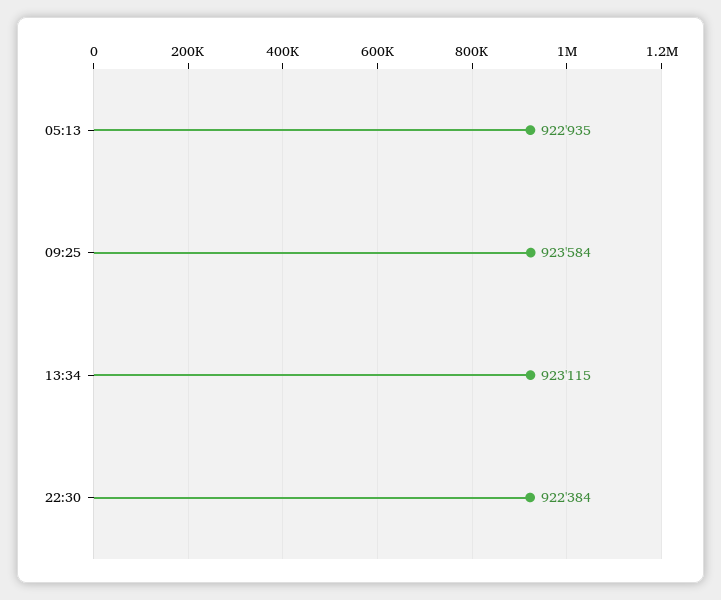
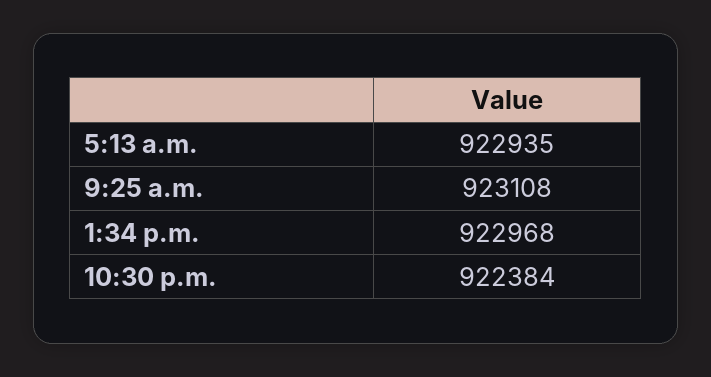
  {
    "05:13": 922935,
-   "09:25": 923584,
+   "09:25": 923108,
-   "13:34": 923115,
+   "13:34": 922968,
    "22:30": 922384
  }

